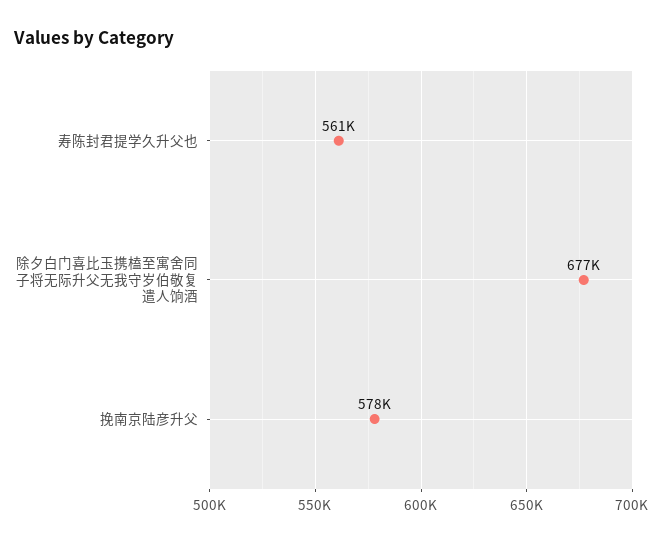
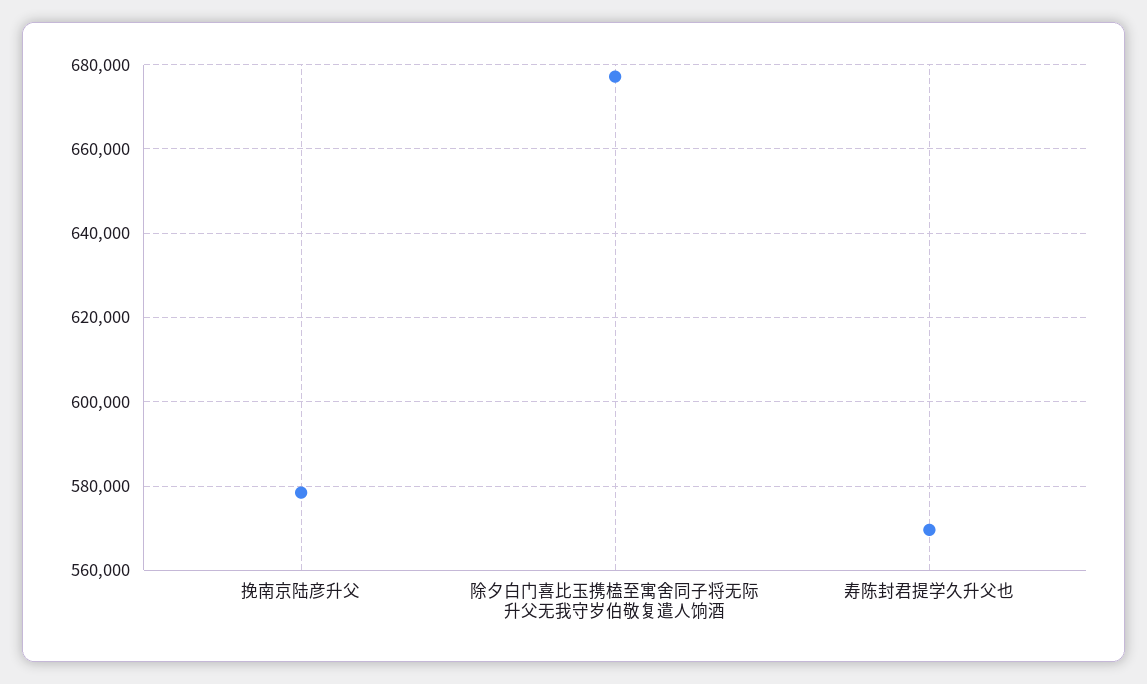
  {
-   "寿陈封君提学久升父也": 561000,
+   "寿陈封君提学久升父也": 570000,
    "除夕白门喜比玉携榼至寓舍同子将无际升父无我守岁伯敬复遣人饷酒": 677000,
    "挽南京陆彦升父": 578000
  }

